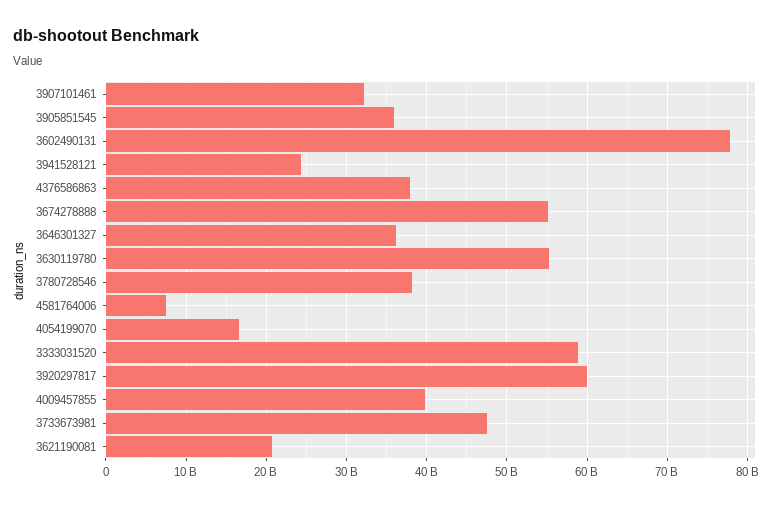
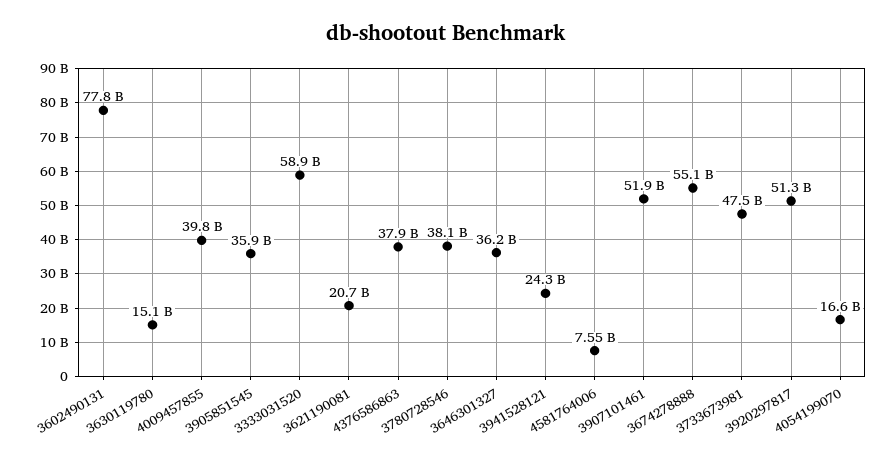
  {
-   "3907101461": 32000000000,
+   "3907101461": 51900000000,
    "3905851545": 35900000000,
    "3602490131": 77800000000,
    "3941528121": 24300000000,
    "4376586863": 37900000000,
    "3674278888": 55100000000,
    "3646301327": 36200000000,
-   "3630119780": 55000000000,
+   "3630119780": 15100000000,
    "3780728546": 38100000000,
    "4581764006": 7550000000,
    "4054199070": 16600000000,
    "3333031520": 58900000000,
-   "3920297817": 60000000000,
+   "3920297817": 51300000000,
    "4009457855": 39800000000,
    "3733673981": 47500000000,
    "3621190081": 20700000000
  }

